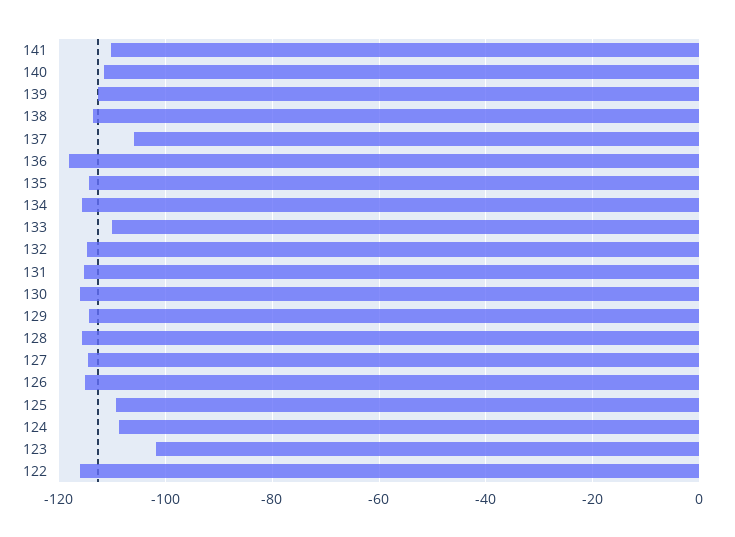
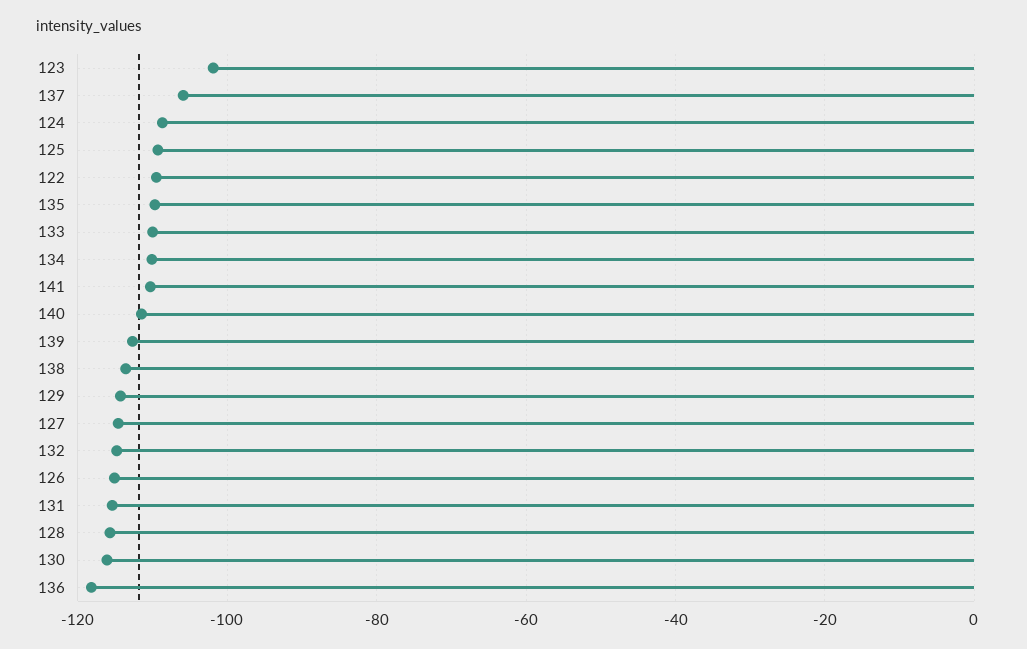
  {
    "141": -110,
    "140": -112,
    "139": -112,
    "138": -114,
    "137": -106,
    "136": -118,
-   "135": -114,
+   "135": -110,
-   "134": -116,
+   "134": -110,
    "133": -110,
    "132": -114,
    "131": -116,
    "130": -116,
    "129": -114,
    "128": -116,
    "127": -114,
    "126": -116,
    "125": -110,
    "124": -108,
    "123": -102,
-   "122": -116
+   "122": -110
  }

